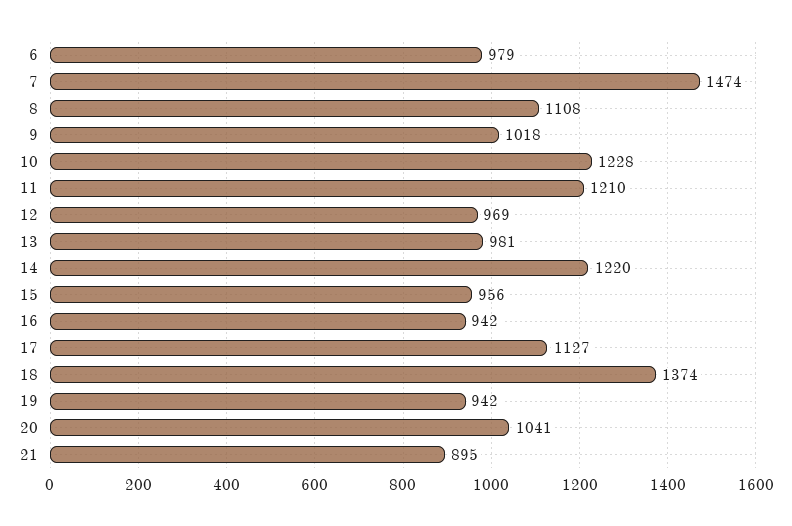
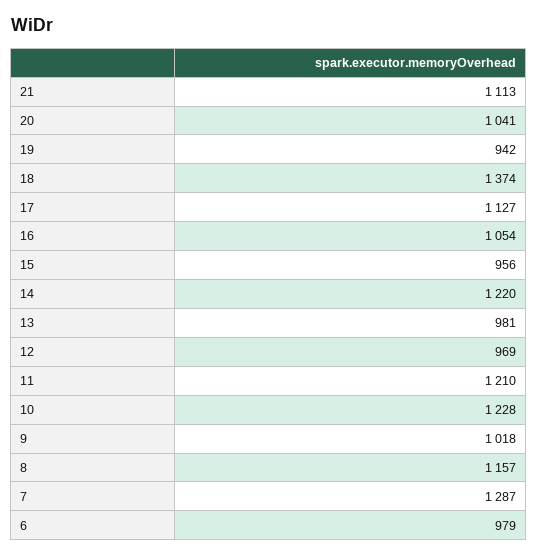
  {
    "6": 979,
-   "7": 1474,
+   "7": 1287,
-   "8": 1108,
+   "8": 1157,
    "9": 1018,
    "10": 1228,
    "11": 1210,
    "12": 969,
    "13": 981,
    "14": 1220,
    "15": 956,
-   "16": 942,
+   "16": 1054,
    "17": 1127,
    "18": 1374,
    "19": 942,
    "20": 1041,
-   "21": 895
+   "21": 1113
  }

